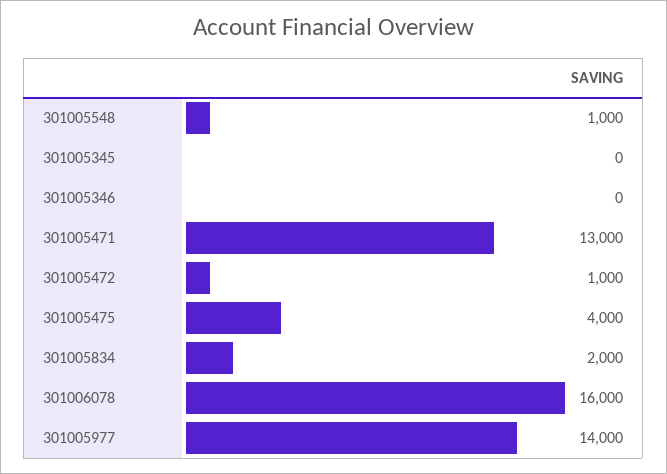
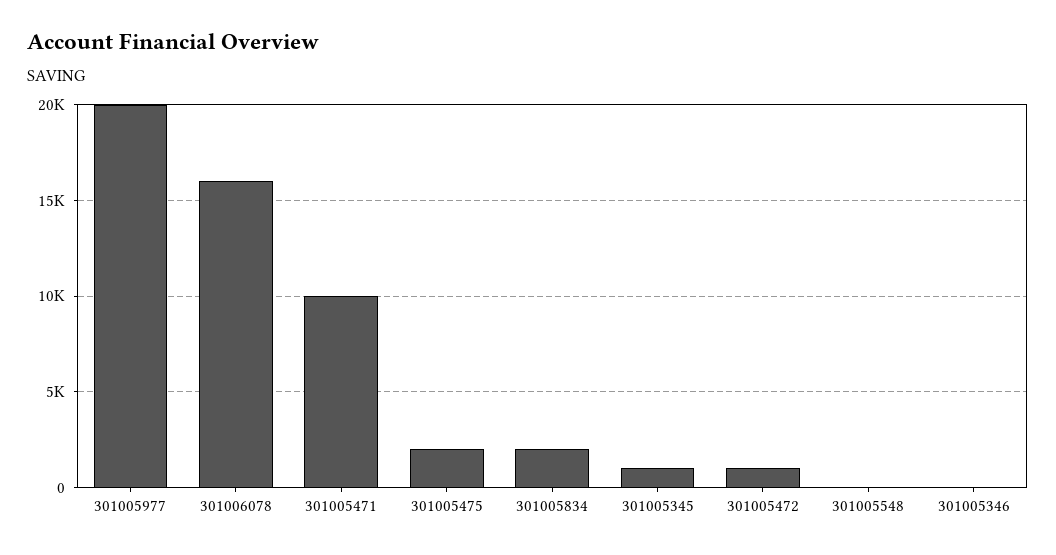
  {
-   "301005548": 1000,
+   "301005548": 0,
-   "301005345": 0,
+   "301005345": 1000,
    "301005346": 0,
-   "301005471": 13000,
+   "301005471": 10000,
    "301005472": 1000,
-   "301005475": 4000,
+   "301005475": 2000,
    "301005834": 2000,
    "301006078": 16000,
-   "301005977": 14000
+   "301005977": 20000
  }

